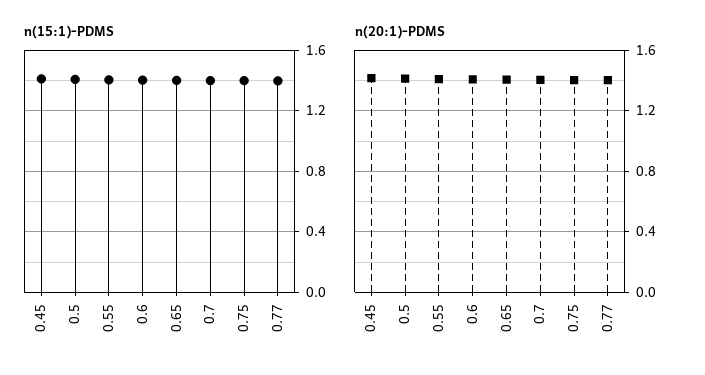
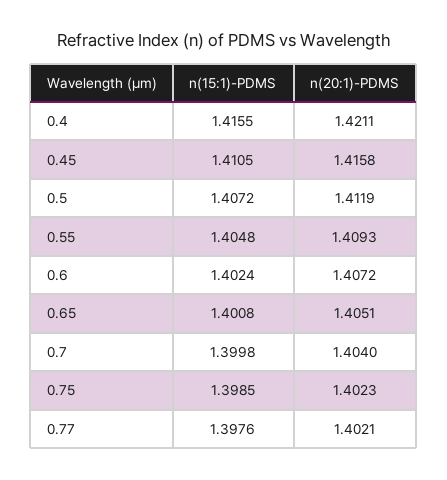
  {
    "n(15:1)-PDMS": {
      "0.45": 1.4105,
      "0.5": 1.4072,
      "0.55": 1.4048,
      "0.6": 1.4024,
      "0.65": 1.4008,
      "0.7": 1.3998,
      "0.75": 1.3985,
-     "0.77": 1.3976
+     "0.77": 1.3976,
+     "0.4": 1.4155
    },
    "n(20:1)-PDMS": {
      "0.45": 1.4158,
      "0.5": 1.4119,
      "0.55": 1.4093,
      "0.6": 1.4072,
      "0.65": 1.4051,
      "0.7": 1.404,
      "0.75": 1.4023,
-     "0.77": 1.4021
+     "0.77": 1.4021,
+     "0.4": 1.4211
    }
  }

